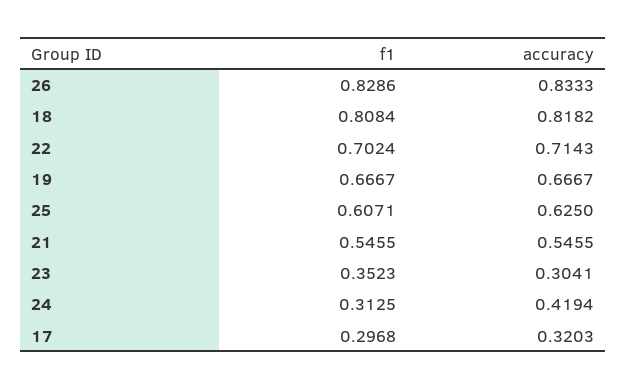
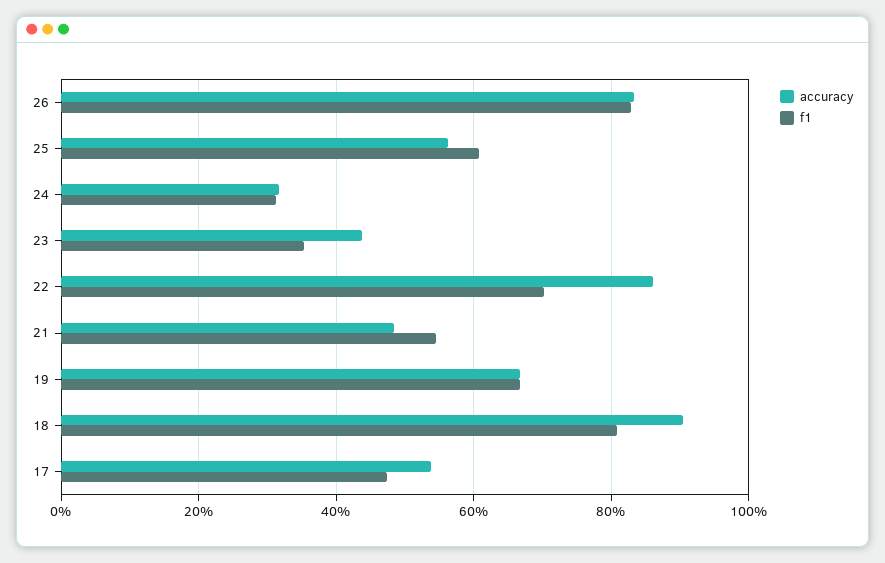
  {
    "f1": {
      "26": 0.8286,
      "18": 0.8084,
      "22": 0.7024,
      "19": 0.6667,
      "25": 0.6071,
      "21": 0.5455,
      "23": 0.3523,
      "24": 0.3125,
-     "17": 0.2968
+     "17": 0.48
    },
    "accuracy": {
      "26": 0.8333,
-     "18": 0.8182,
+     "18": 0.9,
-     "22": 0.7143,
+     "22": 0.86,
      "19": 0.6667,
-     "25": 0.625,
+     "25": 0.56,
-     "21": 0.5455,
+     "21": 0.48,
-     "23": 0.3041,
+     "23": 0.44,
-     "24": 0.4194,
+     "24": 0.32,
-     "17": 0.3203
+     "17": 0.54
    }
  }

